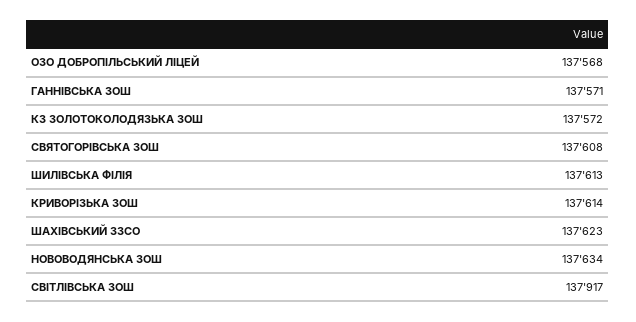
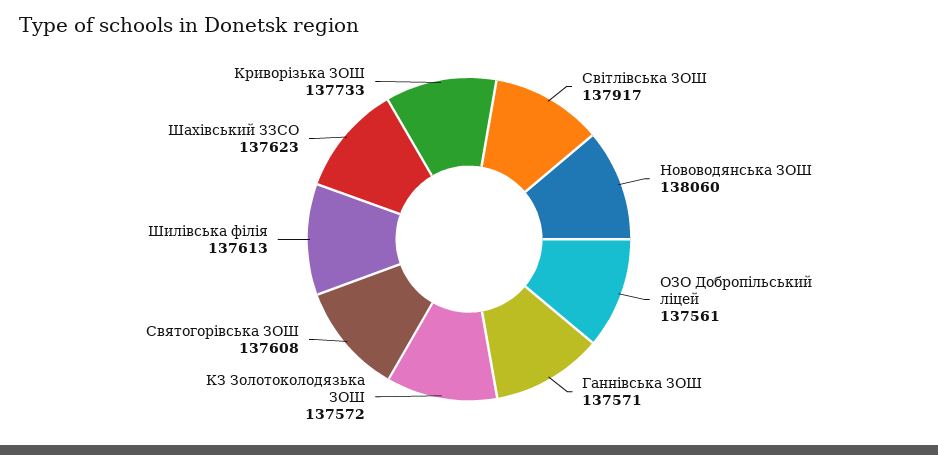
  {
-   "ОЗО ДОБРОПІЛЬСЬКИЙ ЛІЦЕЙ": 137568,
+   "ОЗО ДОБРОПІЛЬСЬКИЙ ЛІЦЕЙ": 137561,
    "ГАННІВСЬКА ЗОШ": 137571,
    "КЗ ЗОЛОТОКОЛОДЯЗЬКА ЗОШ": 137572,
    "СВЯТОГОРІВСЬКА ЗОШ": 137608,
    "ШИЛІВСЬКА ФІЛІЯ": 137613,
-   "КРИВОРІЗЬКА ЗОШ": 137614,
+   "КРИВОРІЗЬКА ЗОШ": 137733,
    "ШАХІВСЬКИЙ ЗЗСО": 137623,
-   "НОВОВОДЯНСЬКА ЗОШ": 137634,
+   "НОВОВОДЯНСЬКА ЗОШ": 138060,
    "СВІТЛІВСЬКА ЗОШ": 137917
  }

